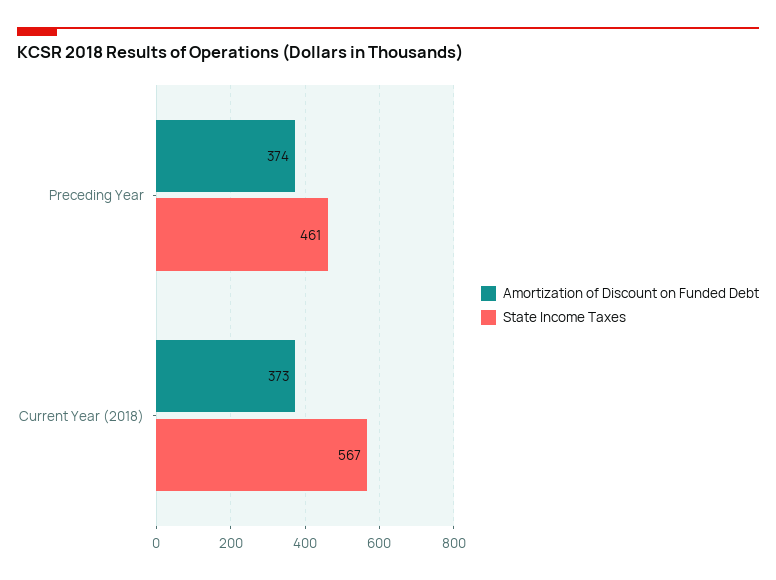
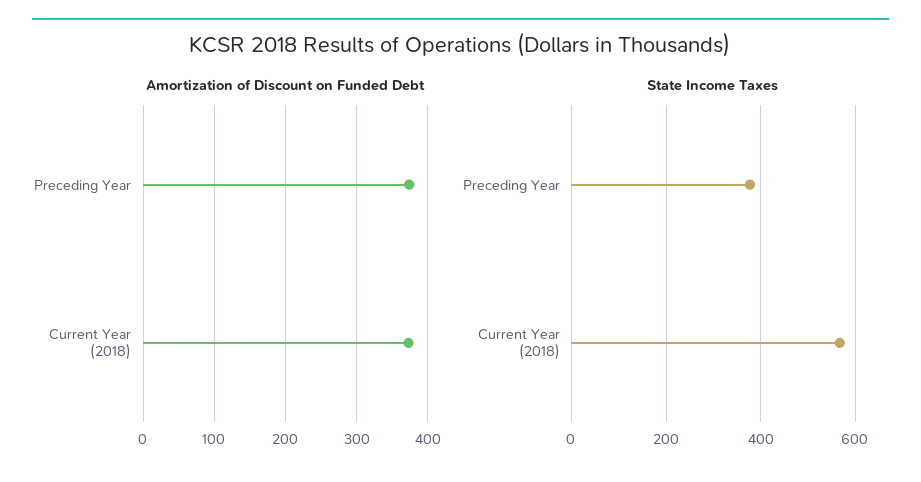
  {
    "Amortization of Discount on Funded Debt": {
      "Preceding Year": 374,
      "Current Year (2018)": 373
    },
    "State Income Taxes": {
-     "Preceding Year": 461,
+     "Preceding Year": 380,
      "Current Year (2018)": 567
    }
  }

